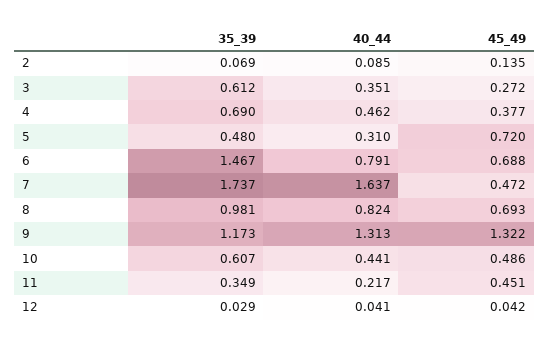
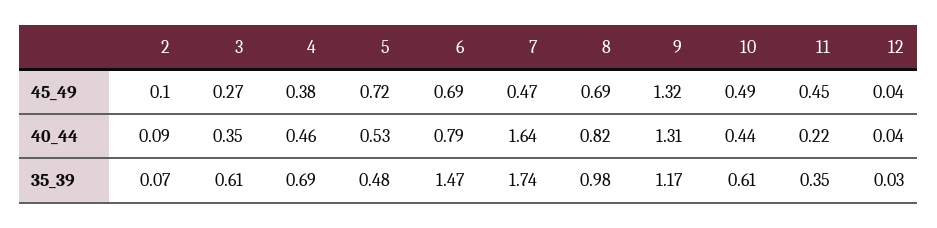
  {
    "35_39": {
      "2": 0.069,
      "3": 0.612,
      "4": 0.69,
      "5": 0.48,
      "6": 1.467,
      "7": 1.737,
      "8": 0.981,
      "9": 1.173,
      "10": 0.607,
      "11": 0.349,
      "12": 0.029
    },
    "40_44": {
      "2": 0.085,
      "3": 0.351,
      "4": 0.462,
-     "5": 0.31,
+     "5": 0.53,
      "6": 0.791,
      "7": 1.637,
      "8": 0.824,
      "9": 1.313,
      "10": 0.441,
      "11": 0.217,
      "12": 0.041
    },
    "45_49": {
-     "2": 0.135,
+     "2": 0.1,
      "3": 0.272,
      "4": 0.377,
      "5": 0.72,
      "6": 0.688,
      "7": 0.472,
      "8": 0.693,
      "9": 1.322,
      "10": 0.486,
      "11": 0.451,
      "12": 0.042
    }
  }

